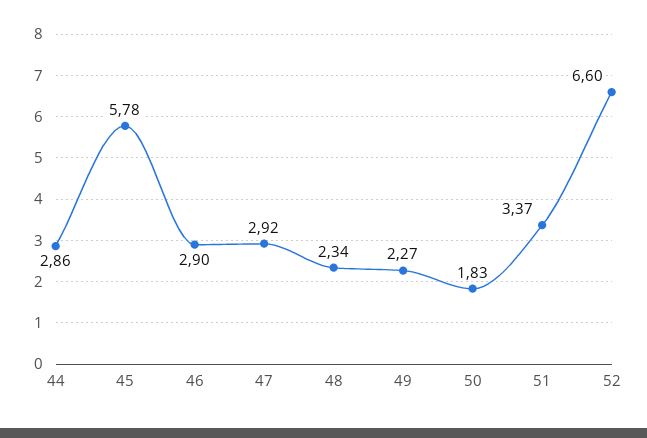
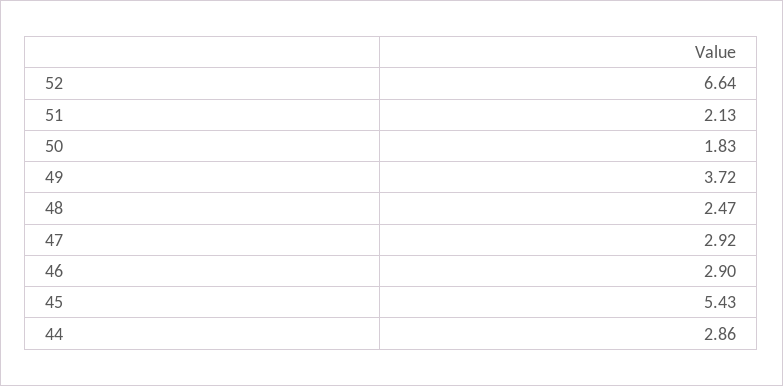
  {
    "44": 2.86,
-   "45": 5.78,
+   "45": 5.43,
    "46": 2.9,
    "47": 2.92,
-   "48": 2.34,
+   "48": 2.47,
-   "49": 2.27,
+   "49": 3.72,
    "50": 1.83,
-   "51": 3.37,
+   "51": 2.13,
-   "52": 6.6
+   "52": 6.64
  }

